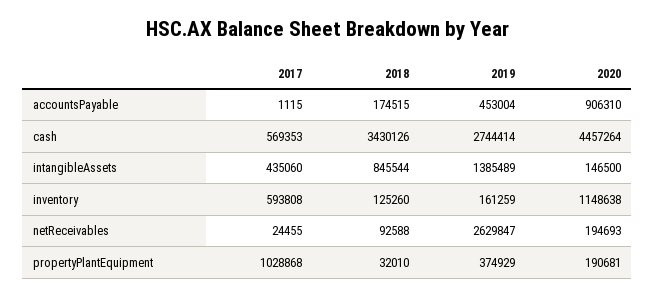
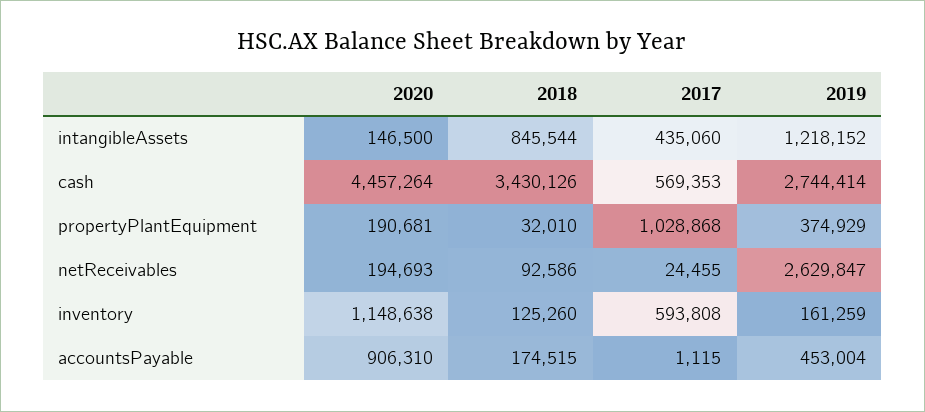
  {
    "2017": {
      "accountsPayable": 1115,
      "cash": 569353,
      "intangibleAssets": 435060,
      "inventory": 593808,
      "netReceivables": 24455,
      "propertyPlantEquipment": 1028868
    },
    "2018": {
      "accountsPayable": 174515,
      "cash": 3430126,
      "intangibleAssets": 845544,
      "inventory": 125260,
-     "netReceivables": 92588,
+     "netReceivables": 92586,
      "propertyPlantEquipment": 32010
    },
    "2019": {
      "accountsPayable": 453004,
      "cash": 2744414,
-     "intangibleAssets": 1385489,
+     "intangibleAssets": 1218152,
      "inventory": 161259,
      "netReceivables": 2629847,
      "propertyPlantEquipment": 374929
    },
    "2020": {
      "accountsPayable": 906310,
      "cash": 4457264,
      "intangibleAssets": 146500,
      "inventory": 1148638,
      "netReceivables": 194693,
      "propertyPlantEquipment": 190681
    }
  }

